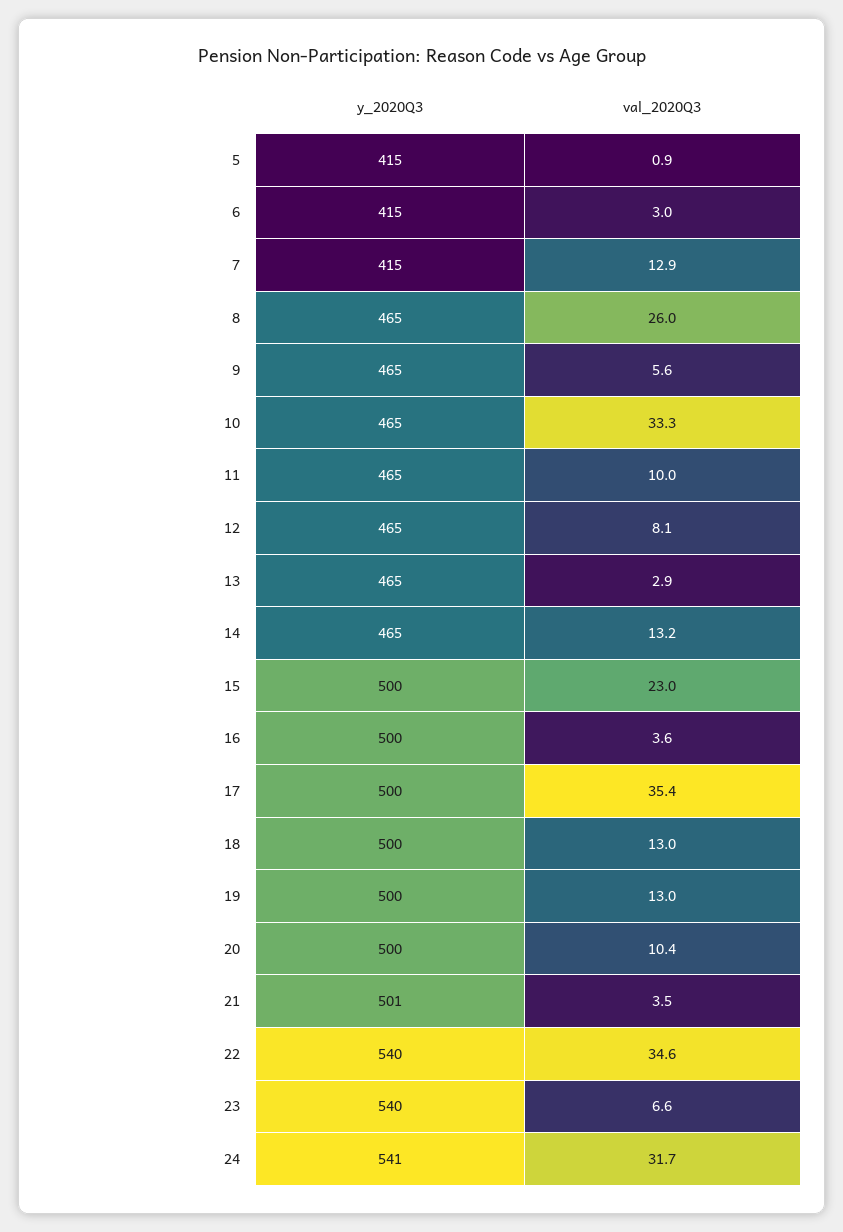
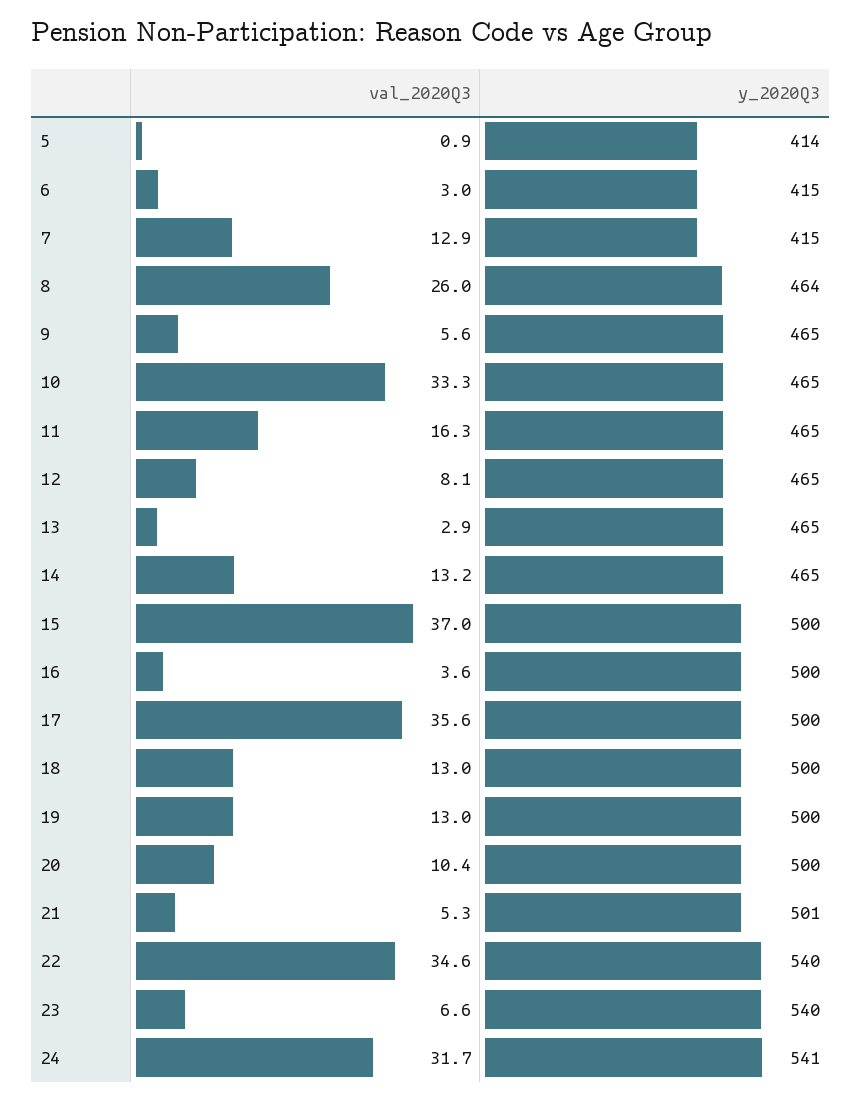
  {
    "y_2020Q3": {
-     "5": 415,
+     "5": 414,
      "6": 415,
      "7": 415,
-     "8": 465,
+     "8": 464,
      "9": 465,
      "10": 465,
      "11": 465,
      "12": 465,
      "13": 465,
      "14": 465,
      "15": 500,
      "16": 500,
      "17": 500,
      "18": 500,
      "19": 500,
      "20": 500,
      "21": 501,
      "22": 540,
      "23": 540,
      "24": 541
    },
    "val_2020Q3": {
      "5": 0.9,
      "6": 3,
      "7": 12.9,
      "8": 26,
      "9": 5.6,
      "10": 33.3,
-     "11": 10,
+     "11": 16.3,
      "12": 8.1,
      "13": 2.9,
      "14": 13.2,
-     "15": 23,
+     "15": 37,
      "16": 3.6,
-     "17": 35.4,
+     "17": 35.6,
      "18": 13,
      "19": 13,
      "20": 10.4,
-     "21": 3.5,
+     "21": 5.3,
      "22": 34.6,
      "23": 6.6,
      "24": 31.7
    }
  }

